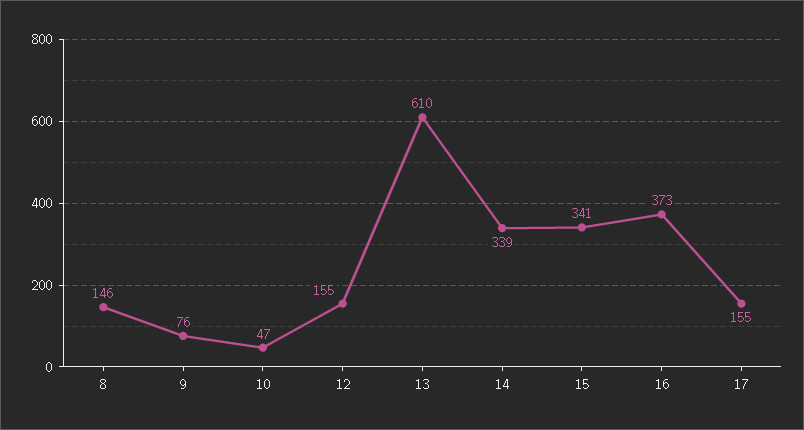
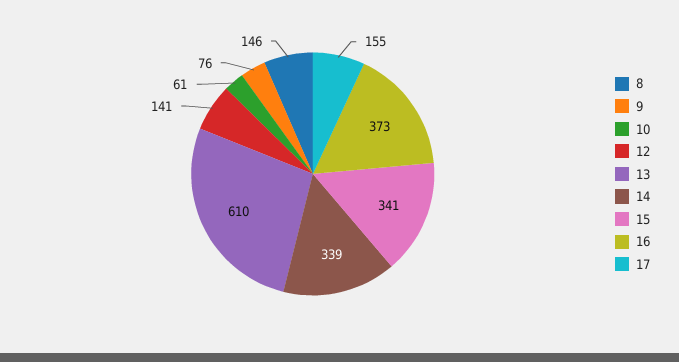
  {
    "8": 146,
    "9": 76,
-   "10": 47,
+   "10": 61,
-   "12": 155,
+   "12": 141,
    "13": 610,
    "14": 339,
    "15": 341,
    "16": 373,
    "17": 155
  }

